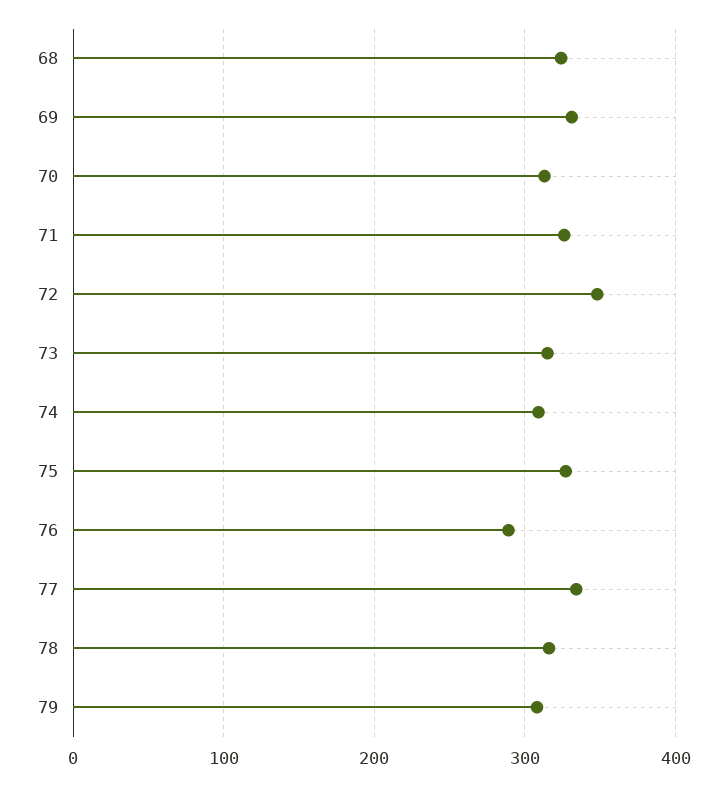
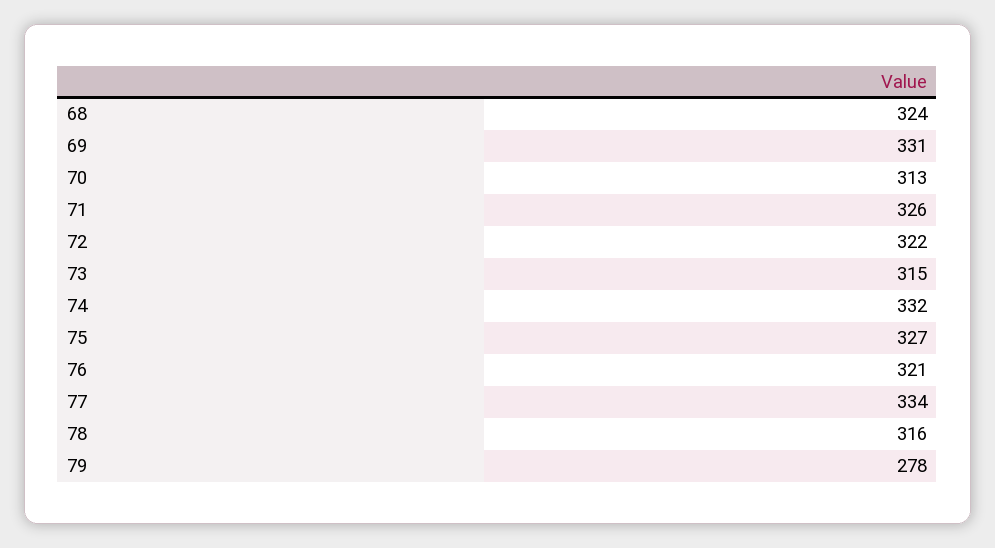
  {
    "68": 324,
    "69": 331,
    "70": 313,
    "71": 326,
-   "72": 350,
+   "72": 322,
    "73": 315,
-   "74": 310,
+   "74": 332,
    "75": 327,
-   "76": 290,
+   "76": 321,
    "77": 334,
    "78": 316,
-   "79": 310
+   "79": 278
  }

